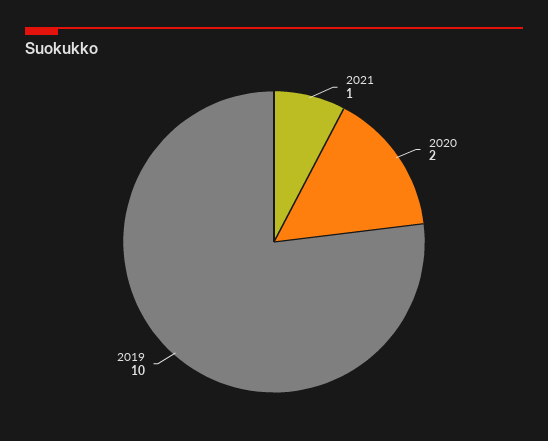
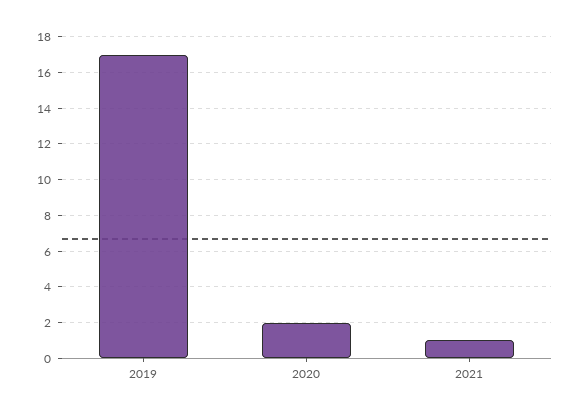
  {
    "2021": 1,
    "2020": 2,
-   "2019": 10
+   "2019": 17
  }

